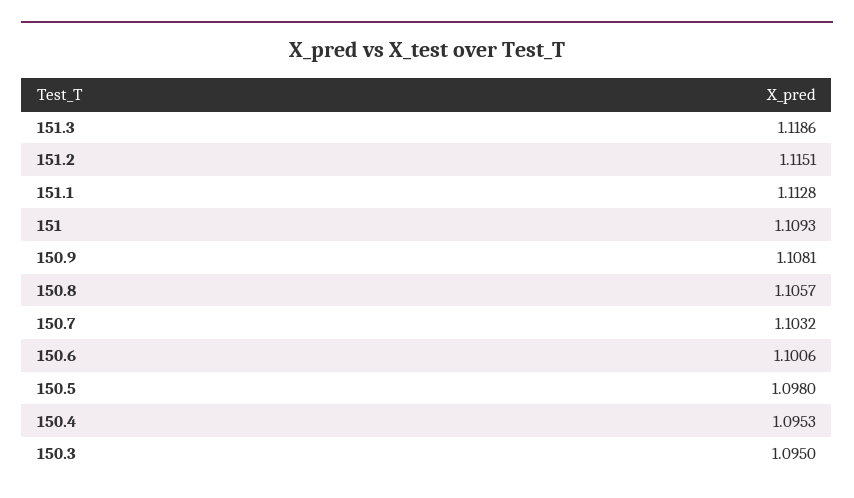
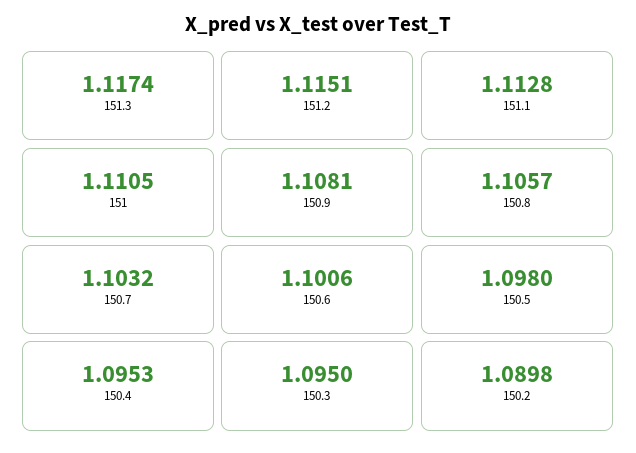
  {
-   "151.3": 1.1186,
+   "151.3": 1.1174,
    "151.2": 1.1151,
    "151.1": 1.1128,
-   "151": 1.1093,
+   "151": 1.1105,
    "150.9": 1.1081,
    "150.8": 1.1057,
    "150.7": 1.1032,
    "150.6": 1.1006,
    "150.5": 1.098,
    "150.4": 1.0953,
-   "150.3": 1.095
+   "150.3": 1.095,
+   "150.2": 1.0898
  }

